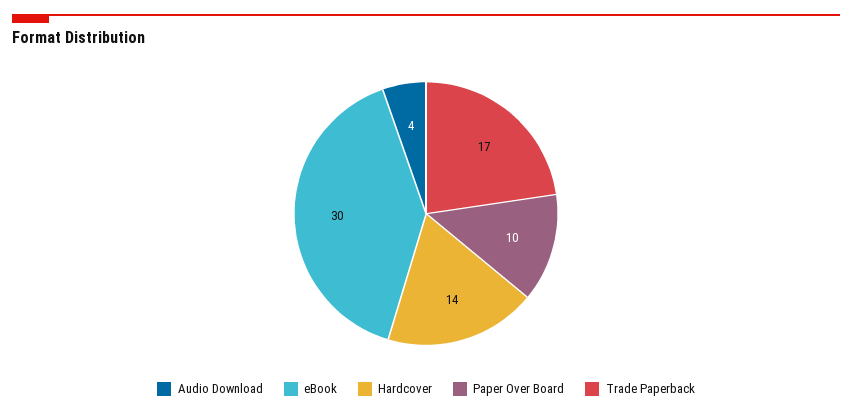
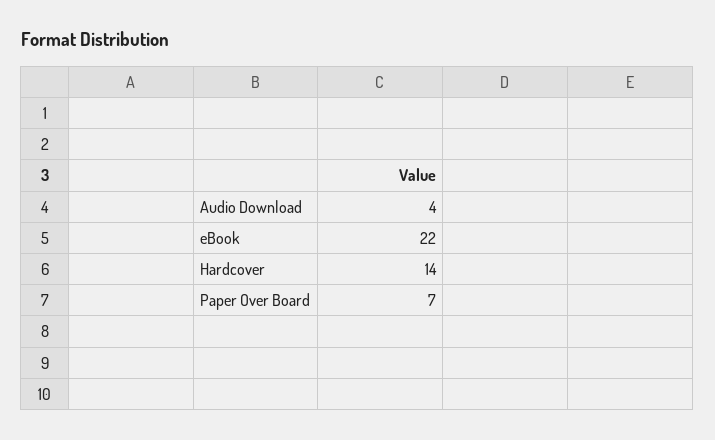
  {
    "Audio Download": 4,
-   "eBook": 30,
+   "eBook": 22,
    "Hardcover": 14,
-   "Paper Over Board": 10,
+   "Paper Over Board": 7
-   "Trade Paperback": 17
  }

